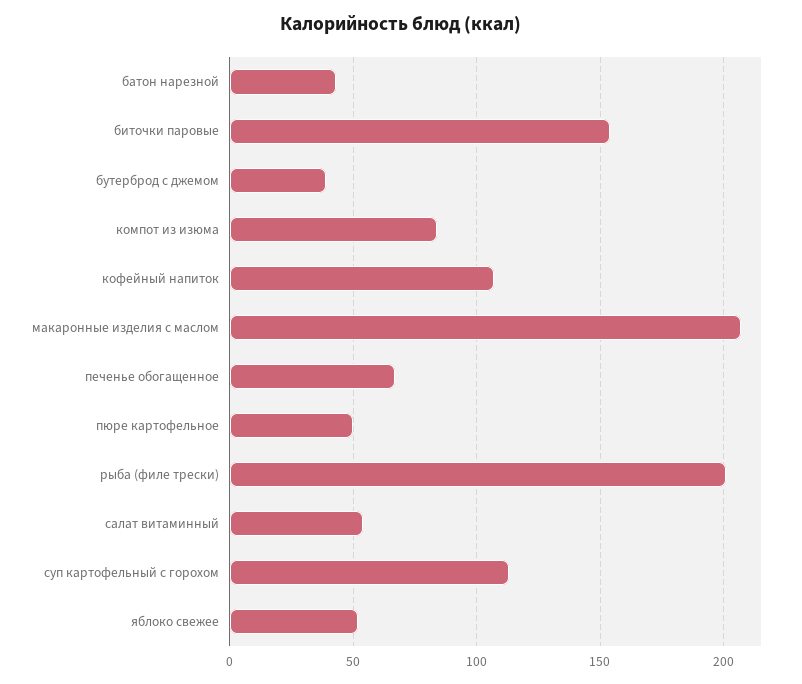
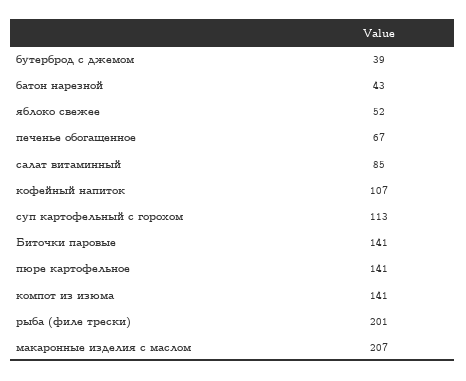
  {
    "батон нарезной": 43,
-   "биточки паровые": 155,
+   "биточки паровые": 141,
    "бутерброд с джемом": 39,
-   "компот из изюма": 85,
+   "компот из изюма": 141,
    "кофейный напиток": 107,
    "макаронные изделия с маслом": 207,
    "печенье обогащенное": 67,
-   "пюре картофельное": 50,
+   "пюре картофельное": 141,
    "рыба (филе трески)": 201,
-   "салат витаминный": 55,
+   "салат витаминный": 85,
    "суп картофельный с горохом": 113,
    "яблоко свежее": 52
  }

